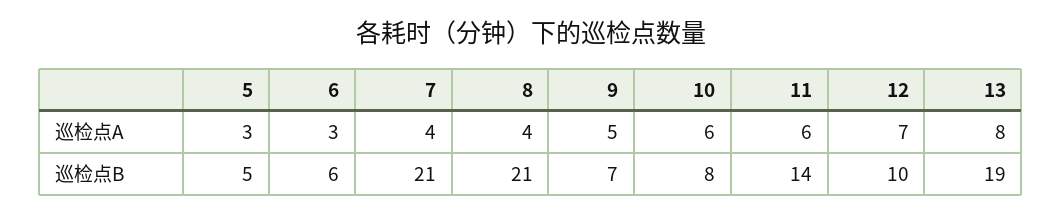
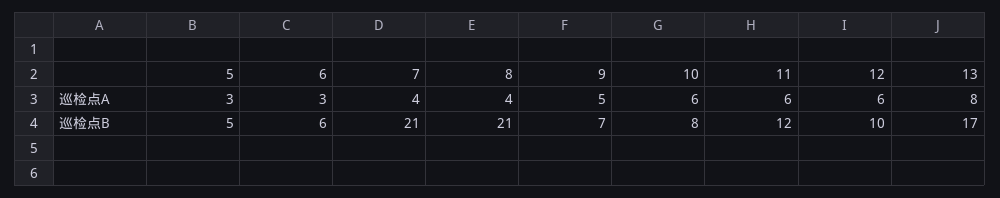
  {
    "5": {
      "巡检点A": 3,
      "巡检点B": 5
    },
    "6": {
      "巡检点A": 3,
      "巡检点B": 6
    },
    "7": {
      "巡检点A": 4,
      "巡检点B": 21
    },
    "8": {
      "巡检点A": 4,
      "巡检点B": 21
    },
    "9": {
      "巡检点A": 5,
      "巡检点B": 7
    },
    "10": {
      "巡检点A": 6,
      "巡检点B": 8
    },
    "11": {
      "巡检点A": 6,
-     "巡检点B": 14
+     "巡检点B": 12
    },
    "12": {
-     "巡检点A": 7,
+     "巡检点A": 6,
      "巡检点B": 10
    },
    "13": {
      "巡检点A": 8,
-     "巡检点B": 19
+     "巡检点B": 17
    }
  }

